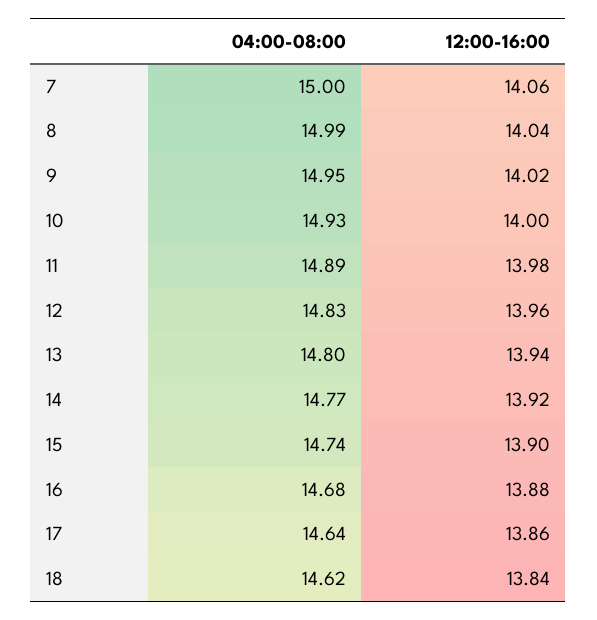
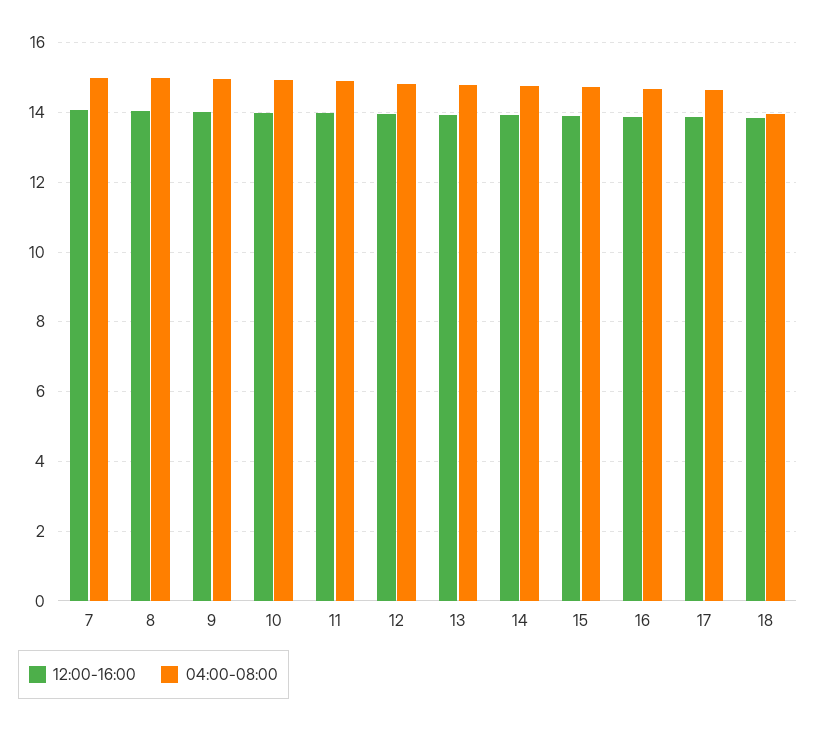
  {
    "04:00-08:00": {
      "7": 15,
      "8": 14.99,
      "9": 14.95,
      "10": 14.93,
      "11": 14.89,
      "12": 14.83,
      "13": 14.8,
      "14": 14.77,
      "15": 14.74,
      "16": 14.68,
      "17": 14.64,
-     "18": 14.62
+     "18": 14
    },
    "12:00-16:00": {
      "7": 14.06,
      "8": 14.04,
      "9": 14.02,
      "10": 14,
      "11": 13.98,
      "12": 13.96,
      "13": 13.94,
      "14": 13.92,
      "15": 13.9,
      "16": 13.88,
      "17": 13.86,
      "18": 13.84
    }
  }

